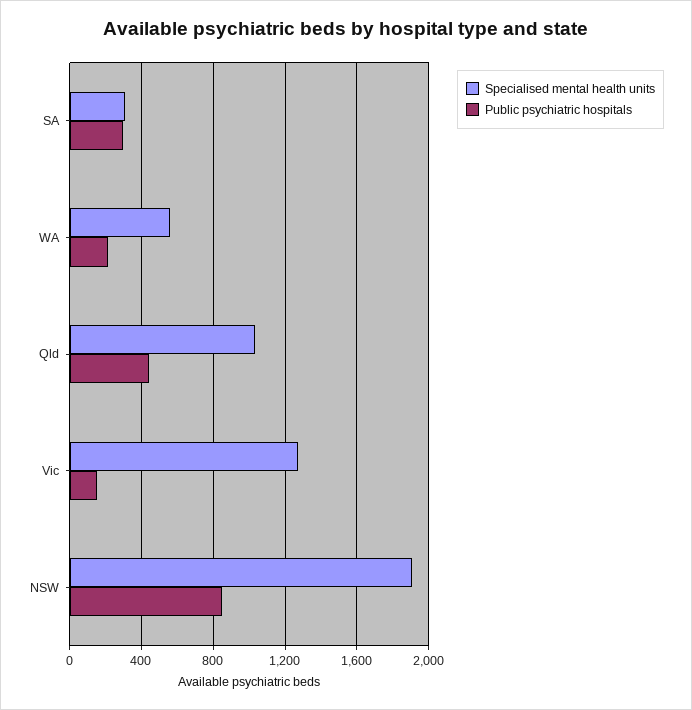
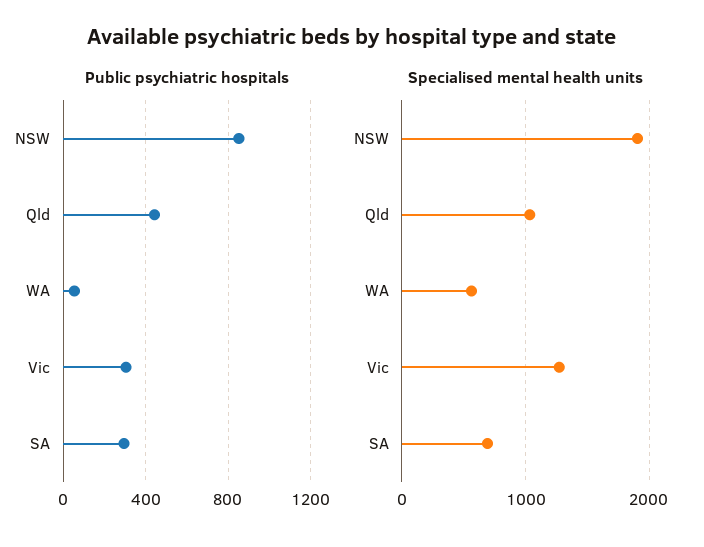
  {
    "Specialised mental health units": {
-     "SA": 300,
+     "SA": 700,
      "WA": 550,
      "Qld": 1050,
      "Vic": 1250,
      "NSW": 1900
    },
    "Public psychiatric hospitals": {
      "SA": 300,
-     "WA": 200,
+     "WA": 50,
      "Qld": 450,
-     "Vic": 150,
+     "Vic": 300,
      "NSW": 850
    }
  }

